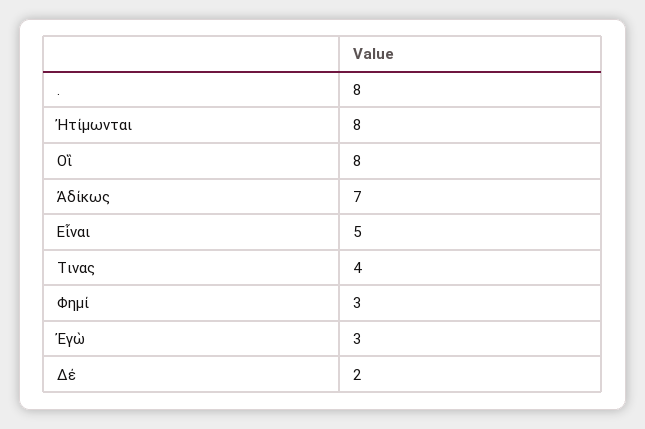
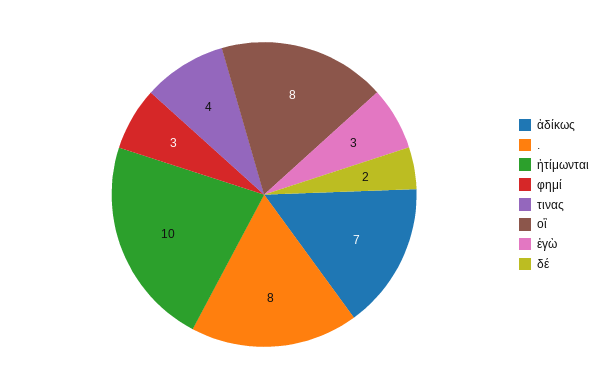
  {
    ".": 8,
-   "Ἠτίμωνται": 8,
+   "Ἠτίμωνται": 10,
    "Οἳ": 8,
    "Ἀδίκως": 7,
-   "Εἶναι": 5,
    "Τινας": 4,
    "Φημί": 3,
    "Ἐγὼ": 3,
    "Δέ": 2
  }

